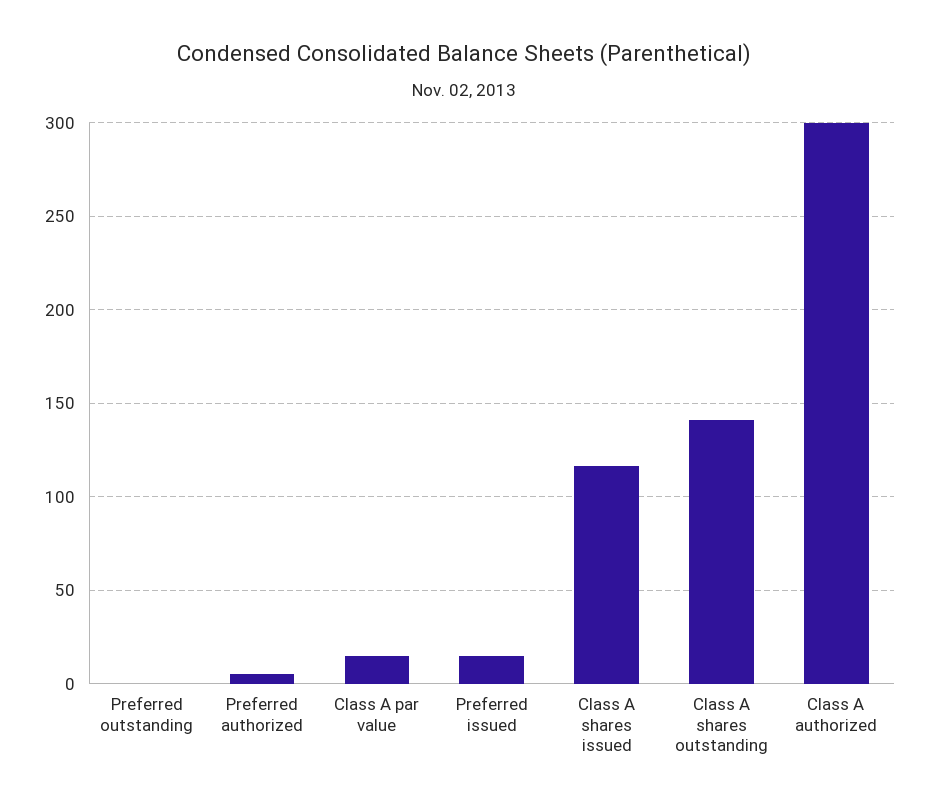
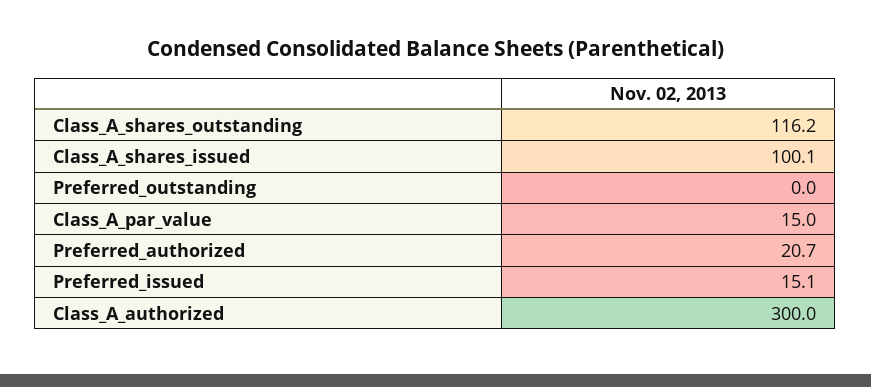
  {
    "Preferred outstanding": 0,
-   "Preferred authorized": 5,
+   "Preferred authorized": 20.7,
    "Class A par value": 15,
    "Preferred issued": 15.1,
-   "Class A shares issued": 115,
+   "Class A shares issued": 100.1,
-   "Class A shares outstanding": 140,
+   "Class A shares outstanding": 116.2,
    "Class A authorized": 300
  }

